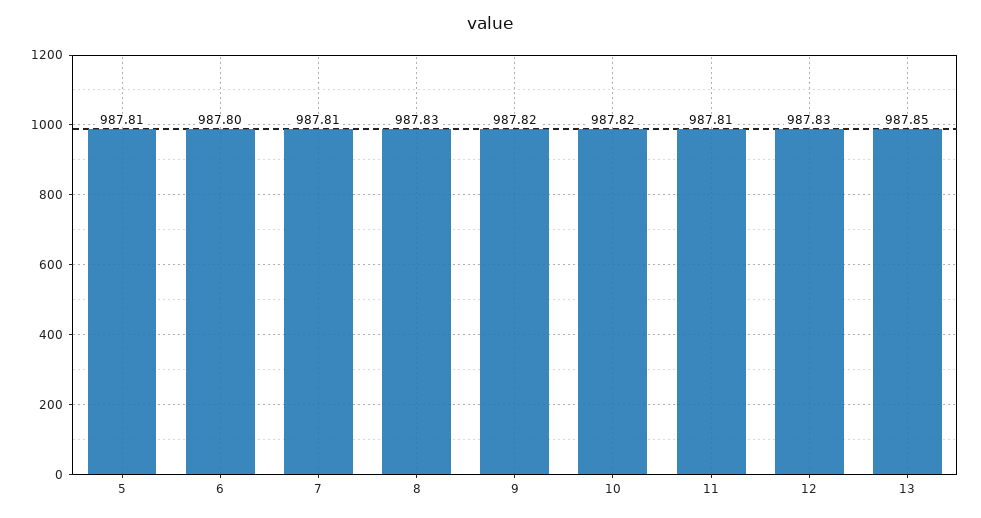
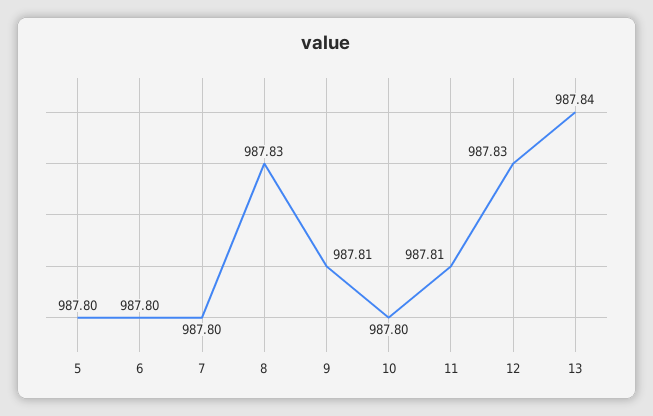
  {
-   "5": 987.81,
+   "5": 987.8,
    "6": 987.8,
-   "7": 987.81,
+   "7": 987.8,
    "8": 987.83,
-   "9": 987.82,
+   "9": 987.81,
-   "10": 987.82,
+   "10": 987.8,
    "11": 987.81,
    "12": 987.83,
-   "13": 987.85
+   "13": 987.84
  }

